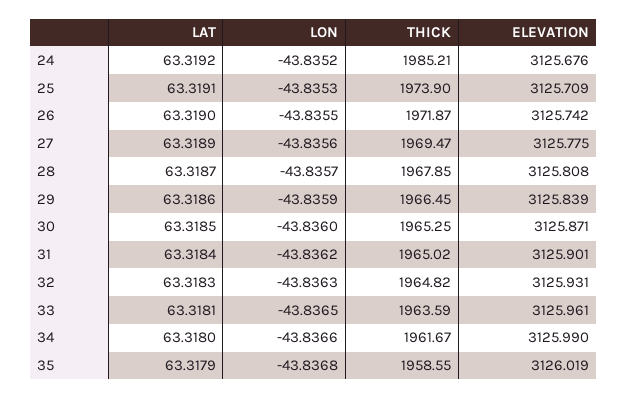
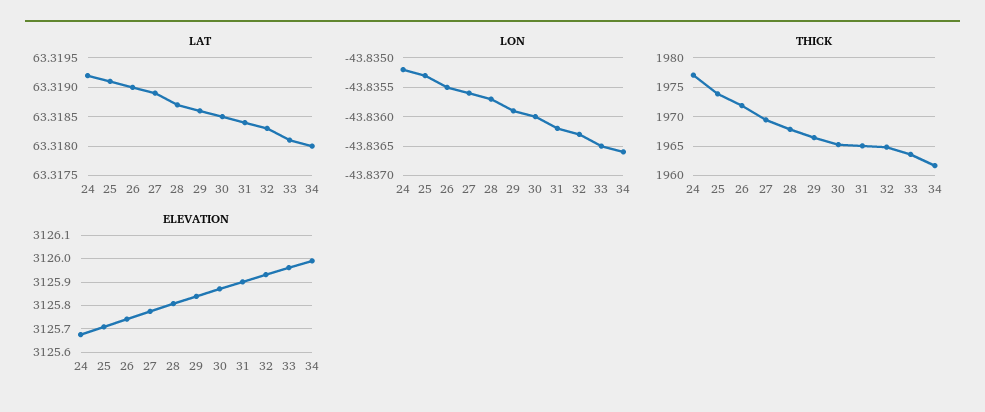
  {
    "LAT": {
      "24": 63.3192,
      "25": 63.3191,
      "26": 63.319,
      "27": 63.3189,
      "28": 63.3187,
      "29": 63.3186,
      "30": 63.3185,
      "31": 63.3184,
      "32": 63.3183,
      "33": 63.3181,
-     "34": 63.318,
+     "34": 63.318
-     "35": 63.3179
    },
    "LON": {
      "24": -43.8352,
      "25": -43.8353,
      "26": -43.8355,
      "27": -43.8356,
      "28": -43.8357,
      "29": -43.8359,
      "30": -43.836,
      "31": -43.8362,
      "32": -43.8363,
      "33": -43.8365,
-     "34": -43.8366,
+     "34": -43.8366
-     "35": -43.8368
    },
    "THICK": {
-     "24": 1985.21,
+     "24": 1977.5,
      "25": 1973.9,
      "26": 1971.87,
      "27": 1969.47,
      "28": 1967.85,
      "29": 1966.45,
      "30": 1965.25,
      "31": 1965.02,
      "32": 1964.82,
      "33": 1963.59,
-     "34": 1961.67,
+     "34": 1961.67
-     "35": 1958.55
    },
    "ELEVATION": {
      "24": 3125.676,
      "25": 3125.709,
      "26": 3125.742,
      "27": 3125.775,
      "28": 3125.808,
      "29": 3125.839,
      "30": 3125.871,
      "31": 3125.901,
      "32": 3125.931,
      "33": 3125.961,
-     "34": 3125.99,
+     "34": 3125.99
-     "35": 3126.019
    }
  }

